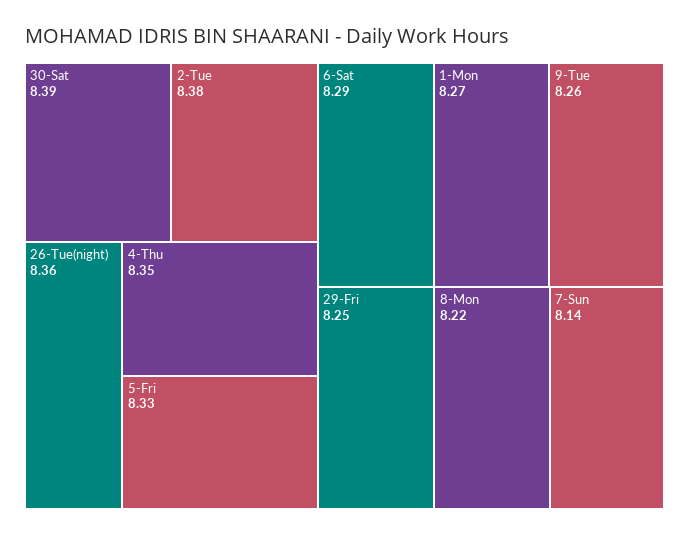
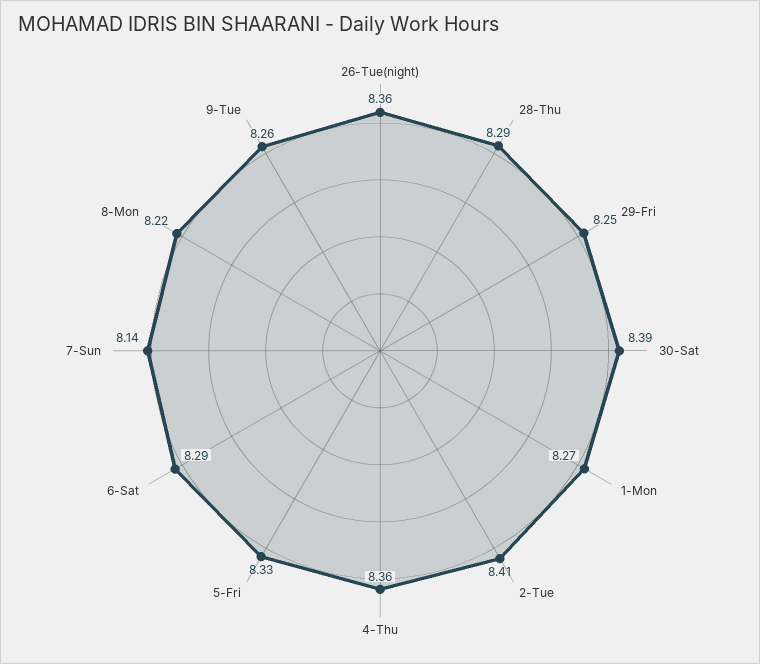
  {
    "30-Sat": 8.39,
-   "2-Tue": 8.38,
+   "2-Tue": 8.41,
    "26-Tue(night)": 8.36,
-   "4-Thu": 8.35,
+   "4-Thu": 8.36,
    "5-Fri": 8.33,
    "6-Sat": 8.29,
    "1-Mon": 8.27,
    "9-Tue": 8.26,
    "29-Fri": 8.25,
    "8-Mon": 8.22,
-   "7-Sun": 8.14
+   "7-Sun": 8.14,
+   "28-Thu": 8.29
  }

